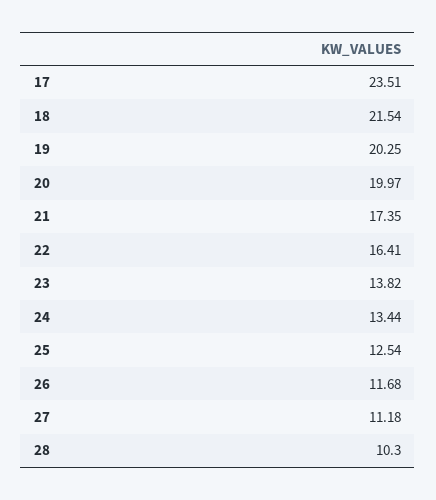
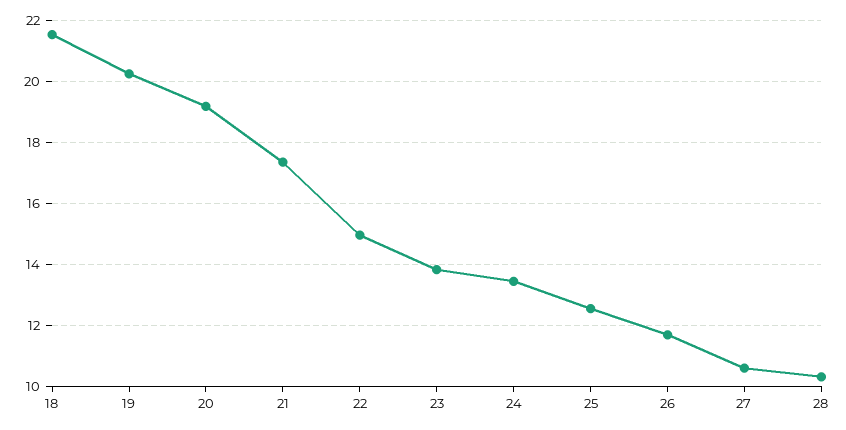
  {
-   "17": 23.51,
    "18": 21.54,
    "19": 20.25,
-   "20": 19.97,
+   "20": 19.2,
    "21": 17.35,
-   "22": 16.41,
+   "22": 15,
    "23": 13.82,
    "24": 13.44,
    "25": 12.54,
    "26": 11.68,
-   "27": 11.18,
+   "27": 10.6,
    "28": 10.3
  }

